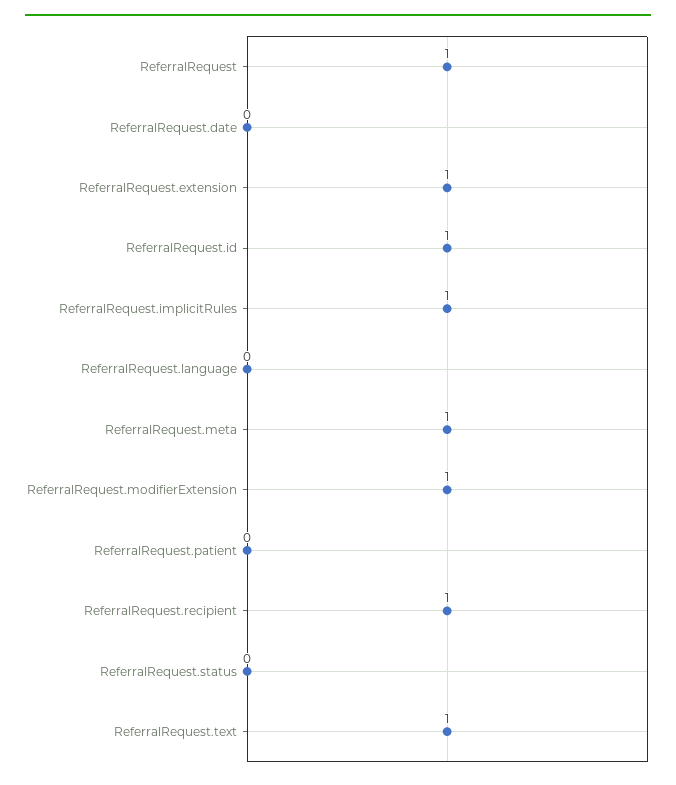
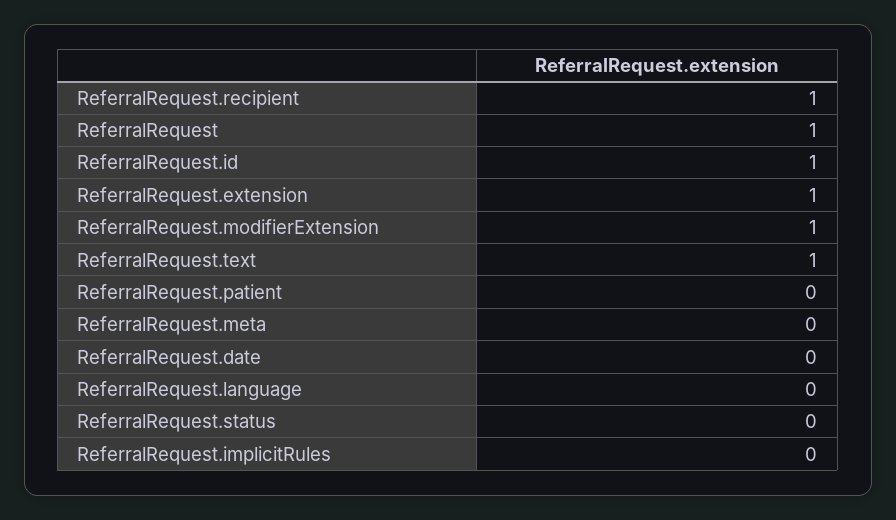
  {
    "ReferralRequest": 1,
    "ReferralRequest.date": 0,
    "ReferralRequest.extension": 1,
    "ReferralRequest.id": 1,
-   "ReferralRequest.implicitRules": 1,
+   "ReferralRequest.implicitRules": 0,
    "ReferralRequest.language": 0,
-   "ReferralRequest.meta": 1,
+   "ReferralRequest.meta": 0,
    "ReferralRequest.modifierExtension": 1,
    "ReferralRequest.patient": 0,
    "ReferralRequest.recipient": 1,
    "ReferralRequest.status": 0,
    "ReferralRequest.text": 1
  }

